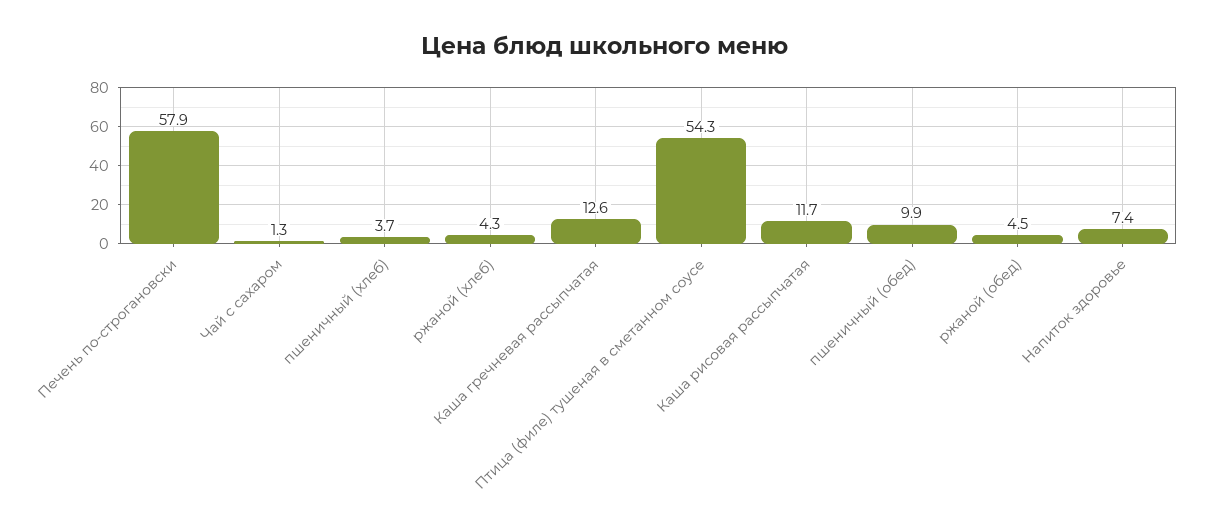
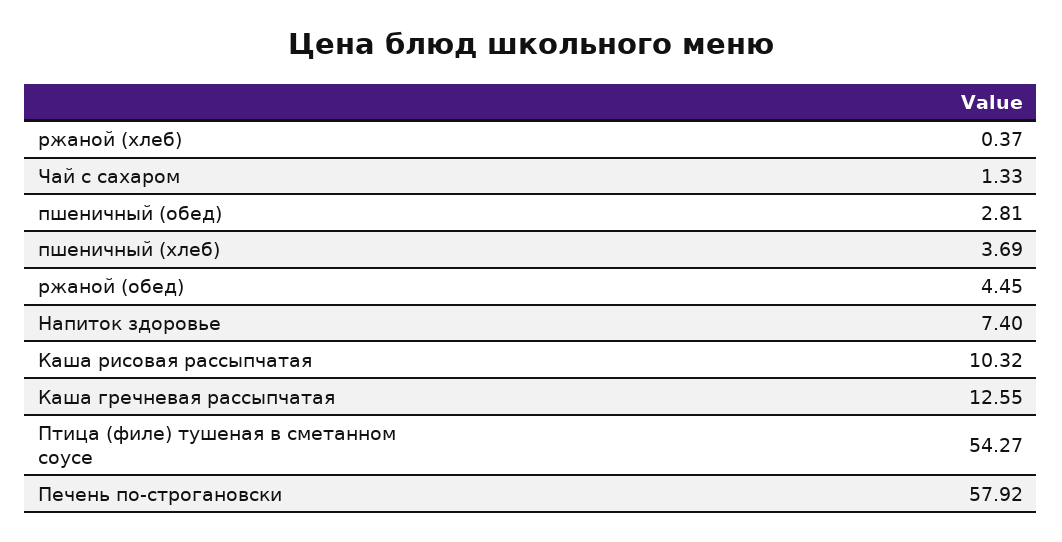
  {
    "Печень по-строгановски": 57.92,
    "Чай с сахаром": 1.33,
    "пшеничный (хлеб)": 3.69,
-   "ржаной (хлеб)": 4.3,
+   "ржаной (хлеб)": 0.37,
    "Каша гречневая рассыпчатая": 12.55,
    "Птица (филе) тушеная в сметанном соусе": 54.27,
-   "Каша рисовая рассыпчатая": 11.7,
+   "Каша рисовая рассыпчатая": 10.32,
-   "пшеничный (обед)": 9.9,
+   "пшеничный (обед)": 2.81,
    "ржаной (обед)": 4.45,
    "Напиток здоровье": 7.4
  }

